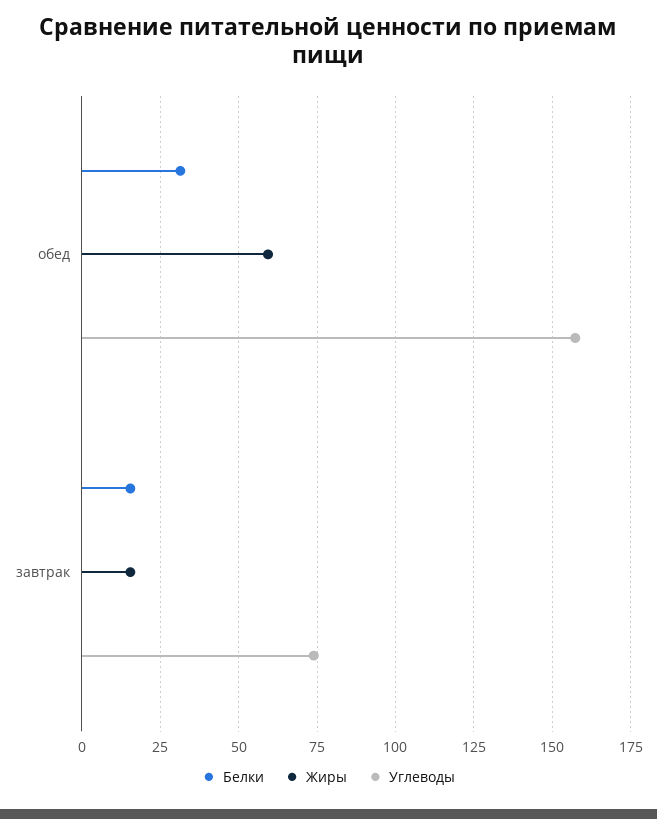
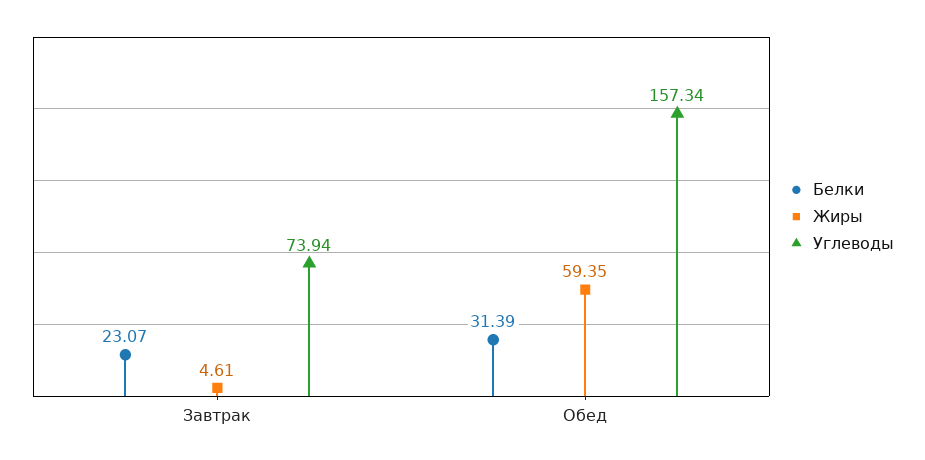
  {
    "Белки": {
      "обед": 31.39,
-     "завтрак": 15
+     "завтрак": 23.07
    },
    "Жиры": {
      "обед": 59.35,
-     "завтрак": 15
+     "завтрак": 4.61
    },
    "Углеводы": {
      "обед": 157.34,
      "завтрак": 73.94
    }
  }

